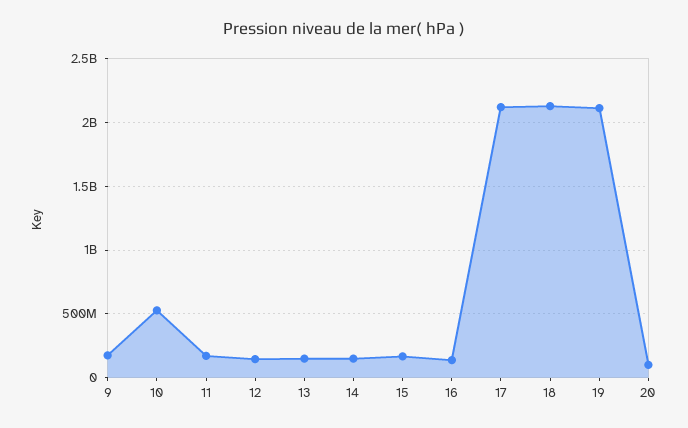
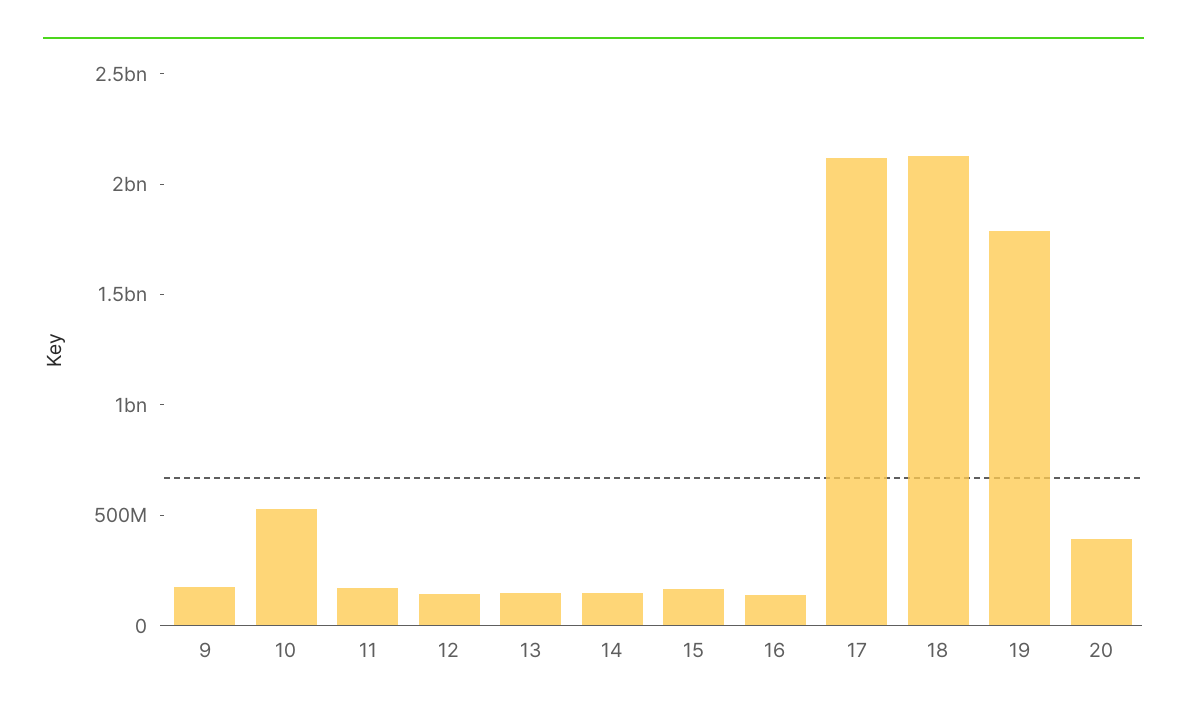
  {
    "9": 150000000,
    "10": 550000000,
    "11": 150000000,
    "12": 150000000,
    "13": 150000000,
    "14": 150000000,
    "15": 150000000,
    "16": 150000000,
    "17": 2100000000,
    "18": 2150000000,
-   "19": 2100000000,
+   "19": 1800000000,
-   "20": 100000000
+   "20": 400000000
  }

